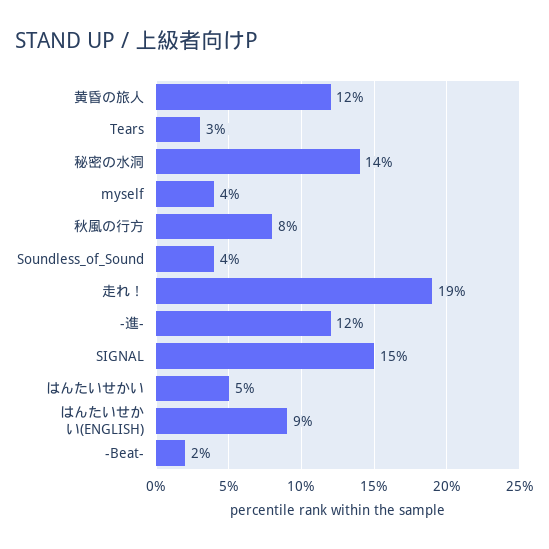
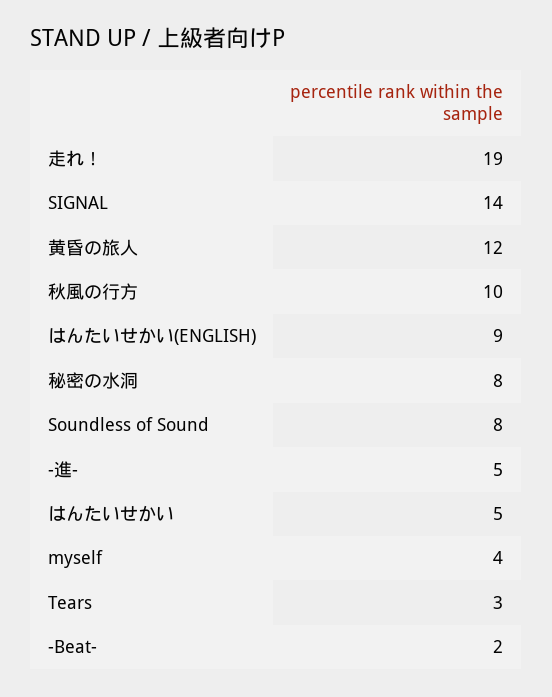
  {
    "黄昏の旅人": 12,
    "Tears": 3,
-   "秘密の水洞": 14,
+   "秘密の水洞": 8,
    "myself": 4,
-   "秋風の行方": 8,
+   "秋風の行方": 10,
-   "Soundless_of_Sound": 4,
+   "Soundless_of_Sound": 8,
    "走れ！": 19,
-   "-進-": 12,
+   "-進-": 5,
-   "SIGNAL": 15,
+   "SIGNAL": 14,
    "はんたいせかい": 5,
    "はんたいせかい(ENGLISH)": 9,
    "-Beat-": 2
  }

